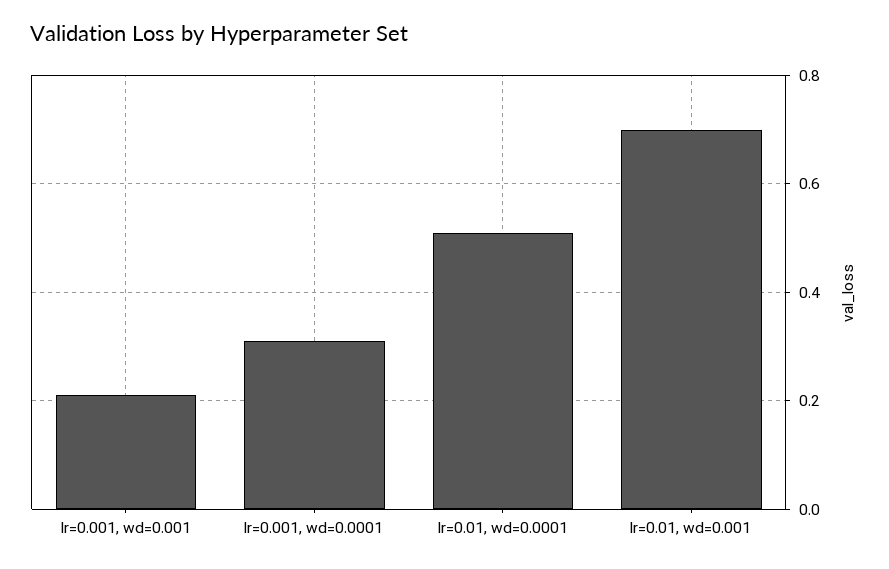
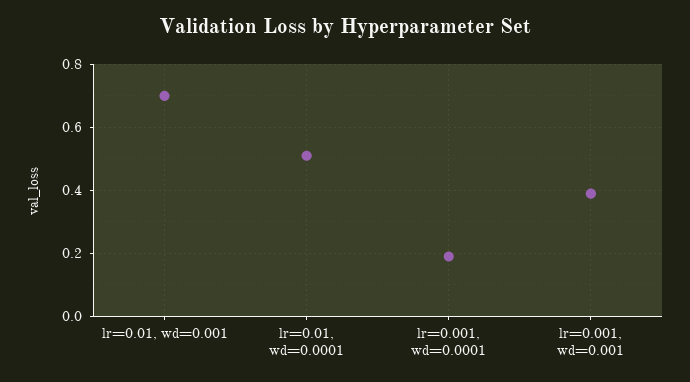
  {
-   "lr=0.001, wd=0.001": 0.2,
+   "lr=0.001, wd=0.001": 0.4,
-   "lr=0.001, wd=0.0001": 0.3,
+   "lr=0.001, wd=0.0001": 0.2,
    "lr=0.01, wd=0.0001": 0.5,
    "lr=0.01, wd=0.001": 0.7
  }

